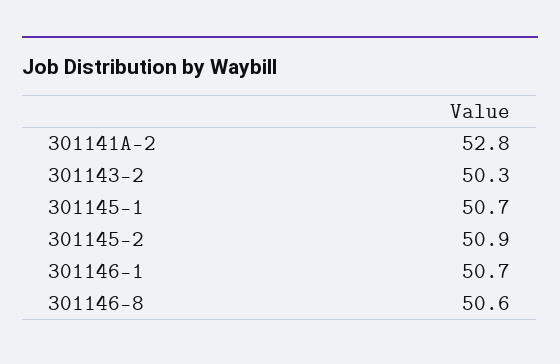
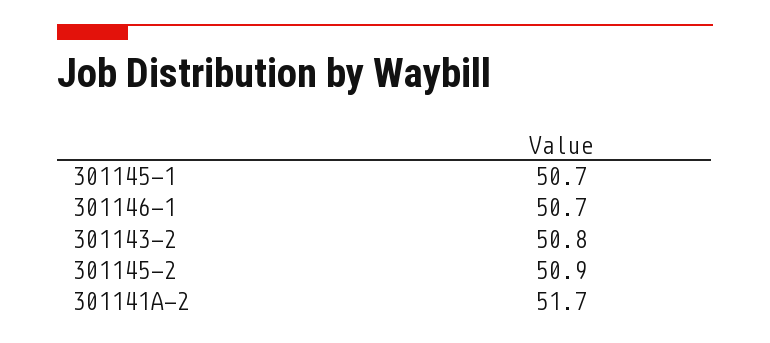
  {
-   "301141A-2": 52.8,
+   "301141A-2": 51.7,
-   "301143-2": 50.3,
+   "301143-2": 50.8,
    "301145-1": 50.7,
    "301145-2": 50.9,
-   "301146-1": 50.7,
+   "301146-1": 50.7
-   "301146-8": 50.6
  }

